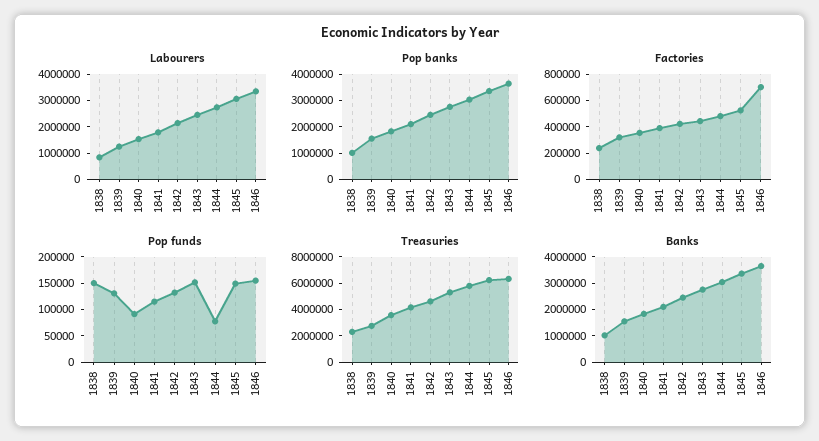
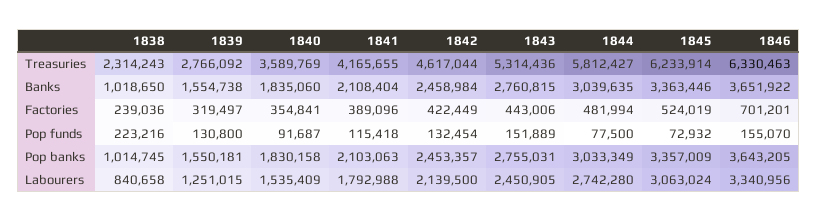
  {
    "Labourers": {
      "1838": 840658,
      "1839": 1251015,
      "1840": 1535409,
      "1841": 1792988,
      "1842": 2139500,
      "1843": 2450905,
      "1844": 2742280,
      "1845": 3063024,
      "1846": 3340956
    },
    "Pop banks": {
      "1838": 1014745,
      "1839": 1550181,
      "1840": 1830158,
      "1841": 2103063,
      "1842": 2453357,
      "1843": 2755031,
      "1844": 3033349,
      "1845": 3357009,
      "1846": 3643205
    },
    "Factories": {
      "1838": 239036,
      "1839": 319497,
      "1840": 354841,
      "1841": 389096,
      "1842": 422449,
      "1843": 443006,
      "1844": 481994,
      "1845": 524019,
      "1846": 701201
    },
    "Pop funds": {
-     "1838": 150000,
+     "1838": 223216,
      "1839": 130800,
      "1840": 91687,
      "1841": 115418,
      "1842": 132454,
      "1843": 151889,
      "1844": 77500,
-     "1845": 150000,
+     "1845": 72932,
      "1846": 155070
    },
    "Treasuries": {
      "1838": 2314243,
      "1839": 2766092,
      "1840": 3589769,
      "1841": 4165655,
      "1842": 4617044,
      "1843": 5314436,
      "1844": 5812427,
      "1845": 6233914,
      "1846": 6330463
    },
    "Banks": {
      "1838": 1018650,
      "1839": 1554738,
      "1840": 1835060,
      "1841": 2108404,
      "1842": 2458984,
      "1843": 2760815,
      "1844": 3039635,
      "1845": 3363446,
      "1846": 3651922
    }
  }

